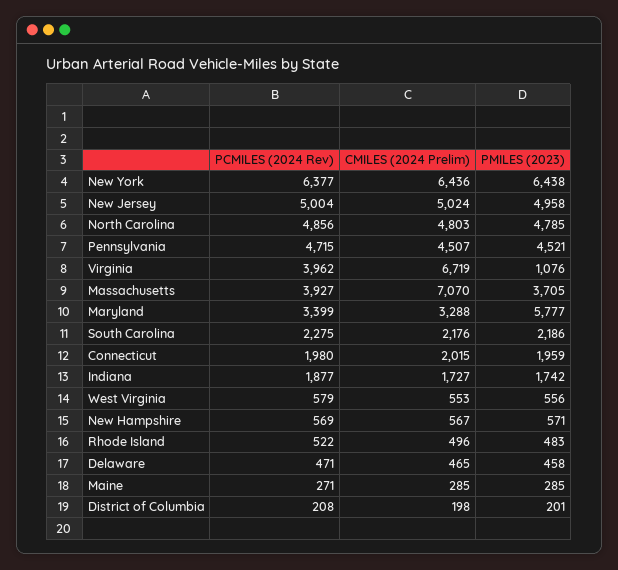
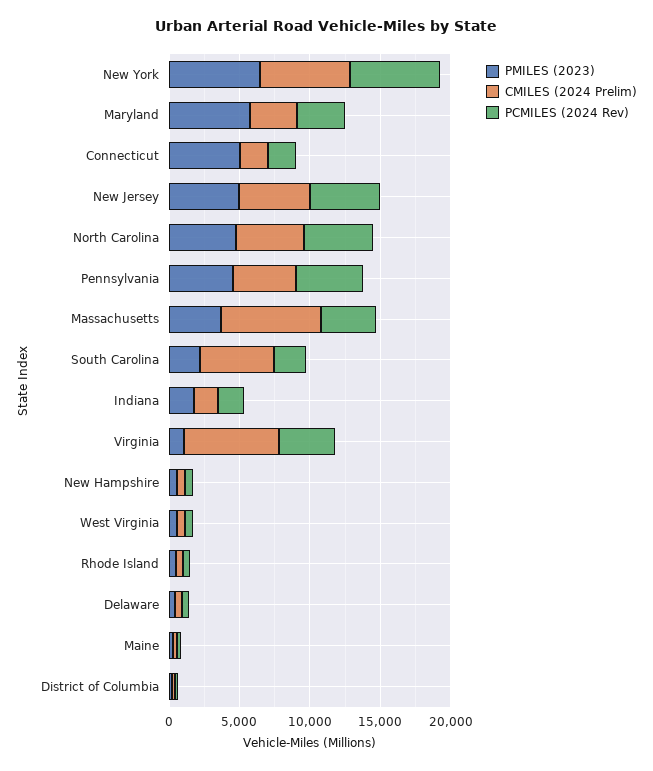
  {
    "PCMILES (2024 Rev)": {
      "New York": 6377,
      "New Jersey": 5004,
      "North Carolina": 4856,
      "Pennsylvania": 4715,
      "Virginia": 3962,
      "Massachusetts": 3927,
      "Maryland": 3399,
      "South Carolina": 2275,
      "Connecticut": 1980,
      "Indiana": 1877,
      "West Virginia": 579,
      "New Hampshire": 569,
      "Rhode Island": 522,
      "Delaware": 471,
      "Maine": 271,
      "District of Columbia": 208
    },
    "CMILES (2024 Prelim)": {
      "New York": 6436,
      "New Jersey": 5024,
      "North Carolina": 4803,
      "Pennsylvania": 4507,
      "Virginia": 6719,
      "Massachusetts": 7070,
      "Maryland": 3288,
-     "South Carolina": 2176,
+     "South Carolina": 5000,
      "Connecticut": 2015,
      "Indiana": 1727,
      "West Virginia": 553,
      "New Hampshire": 567,
      "Rhode Island": 496,
      "Delaware": 465,
      "Maine": 285,
      "District of Columbia": 198
    },
    "PMILES (2023)": {
      "New York": 6438,
      "New Jersey": 4958,
      "North Carolina": 4785,
      "Pennsylvania": 4521,
      "Virginia": 1076,
      "Massachusetts": 3705,
      "Maryland": 5777,
      "South Carolina": 2186,
-     "Connecticut": 1959,
+     "Connecticut": 5000,
      "Indiana": 1742,
      "West Virginia": 556,
      "New Hampshire": 571,
      "Rhode Island": 483,
      "Delaware": 458,
      "Maine": 285,
      "District of Columbia": 201
    }
  }

